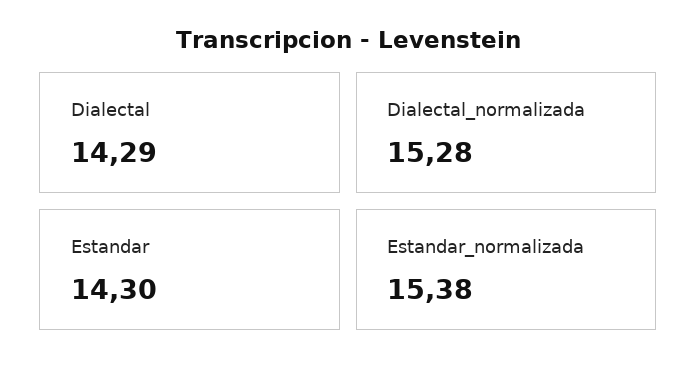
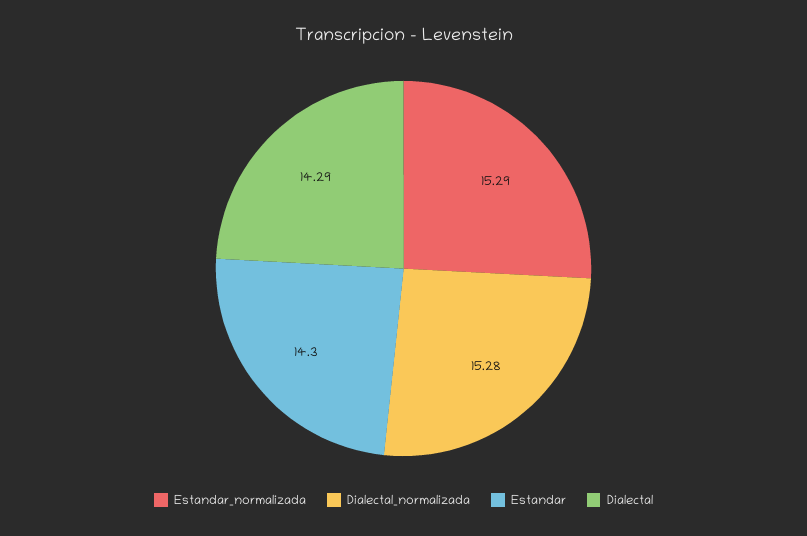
  {
    "Dialectal": 14.29,
    "Dialectal_normalizada": 15.28,
    "Estandar": 14.3,
-   "Estandar_normalizada": 15.38
+   "Estandar_normalizada": 15.29
  }

